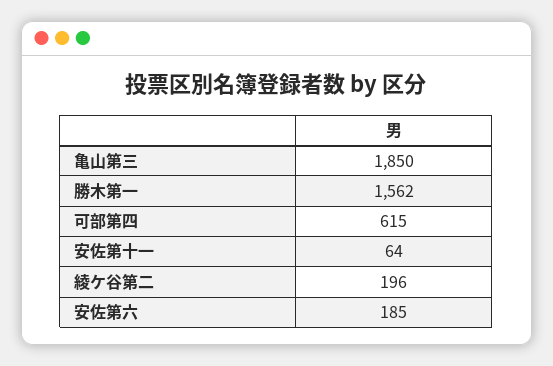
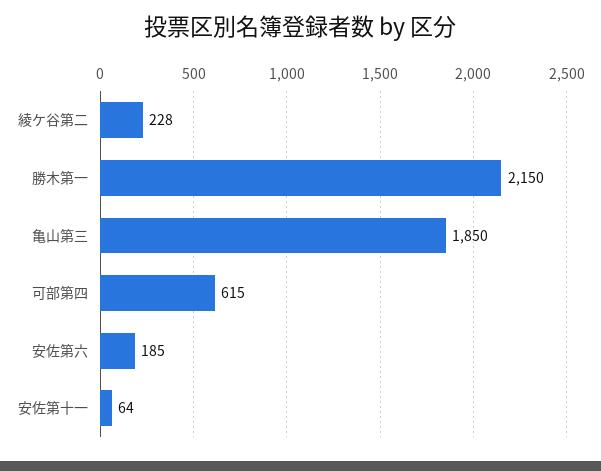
  {
    "亀山第三": 1850,
-   "勝木第一": 1562,
+   "勝木第一": 2150,
    "可部第四": 615,
    "安佐第十一": 64,
-   "綾ケ谷第二": 196,
+   "綾ケ谷第二": 228,
    "安佐第六": 185
  }

